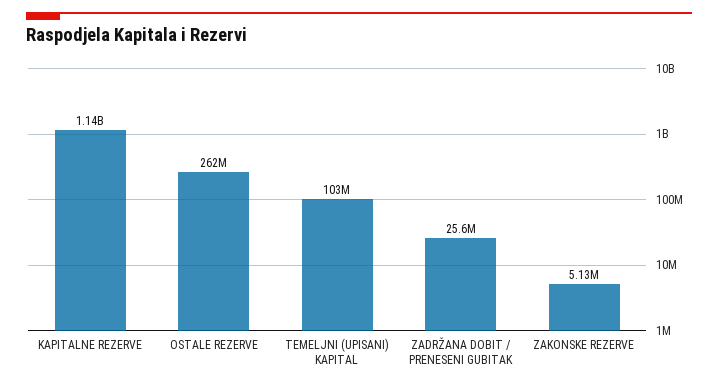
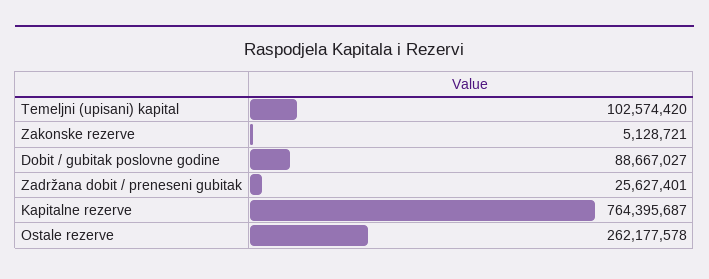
  {
-   "KAPITALNE REZERVE": 1140000000,
+   "KAPITALNE REZERVE": 764395687,
    "OSTALE REZERVE": 262177578,
    "TEMELJNI (UPISANI) KAPITAL": 102574420,
    "ZADRŽANA DOBIT / PRENESENI GUBITAK": 25627401,
-   "ZAKONSKE REZERVE": 5128721
+   "ZAKONSKE REZERVE": 5128721,
+   "Dobit / gubitak poslovne godine": 88667027
  }

